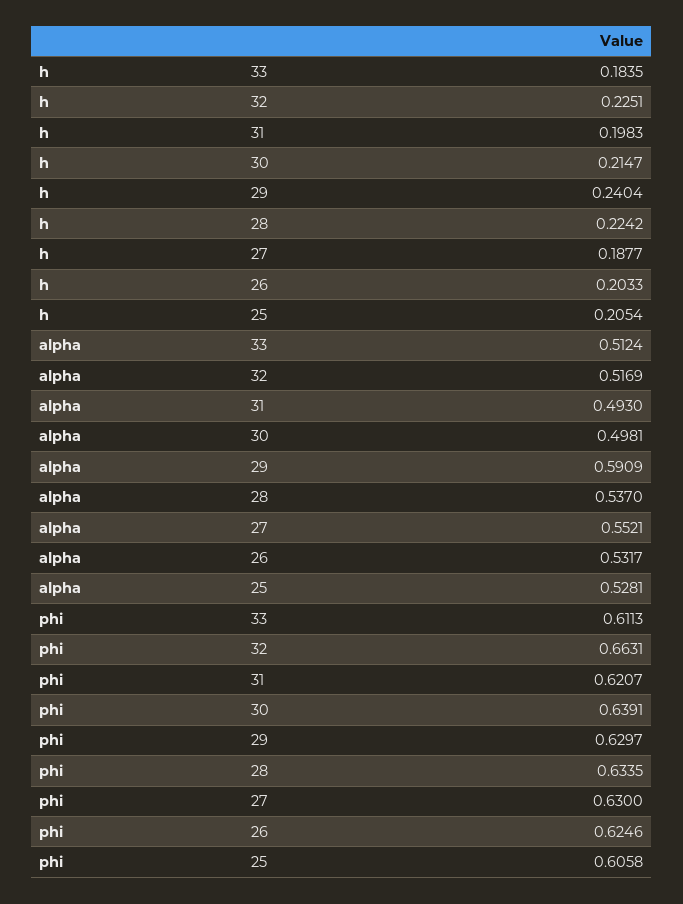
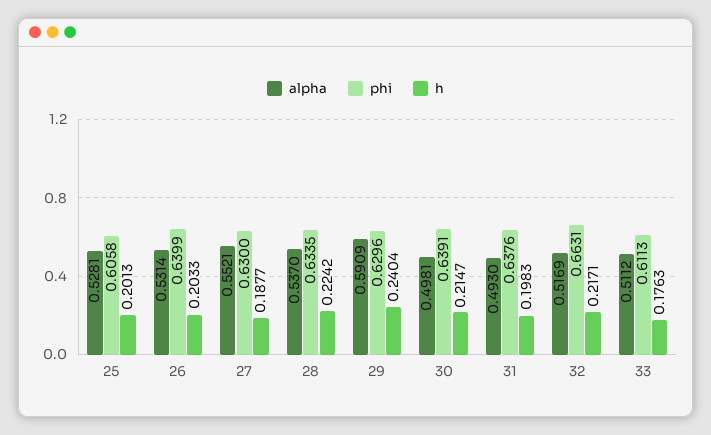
  {
    "h": {
-     "33": 0.1835,
+     "33": 0.1763,
-     "32": 0.2251,
+     "32": 0.2171,
      "31": 0.1983,
      "30": 0.2147,
      "29": 0.2404,
      "28": 0.2242,
      "27": 0.1877,
      "26": 0.2033,
-     "25": 0.2054
+     "25": 0.2013
    },
    "alpha": {
-     "33": 0.5124,
+     "33": 0.5112,
      "32": 0.5169,
      "31": 0.493,
      "30": 0.4981,
      "29": 0.5909,
      "28": 0.537,
      "27": 0.5521,
-     "26": 0.5317,
+     "26": 0.5314,
      "25": 0.5281
    },
    "phi": {
      "33": 0.6113,
      "32": 0.6631,
-     "31": 0.6207,
+     "31": 0.6376,
      "30": 0.6391,
-     "29": 0.6297,
+     "29": 0.6296,
      "28": 0.6335,
      "27": 0.63,
-     "26": 0.6246,
+     "26": 0.6399,
      "25": 0.6058
    }
  }

